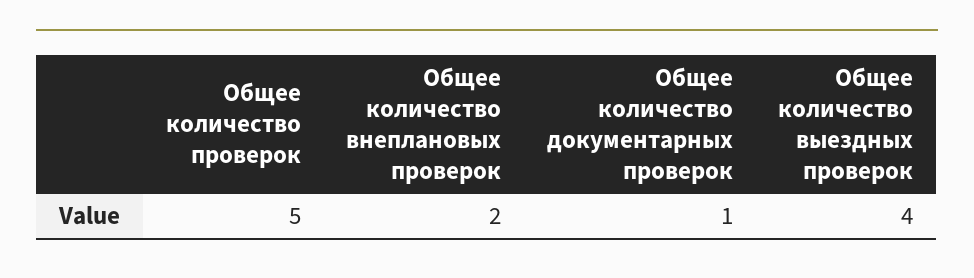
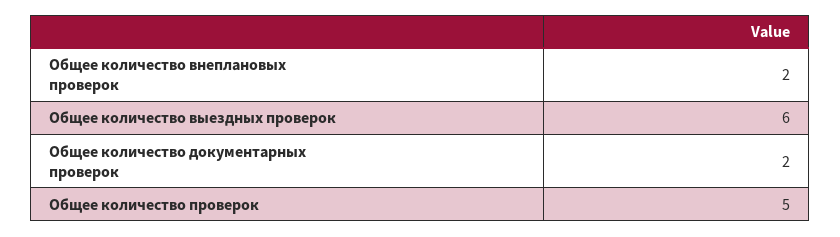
  {
    "Общее количество проверок": 5,
    "Общее количество внеплановых проверок": 2,
-   "Общее количество документарных проверок": 1,
+   "Общее количество документарных проверок": 2,
-   "Общее количество выездных проверок": 4
+   "Общее количество выездных проверок": 6
  }

